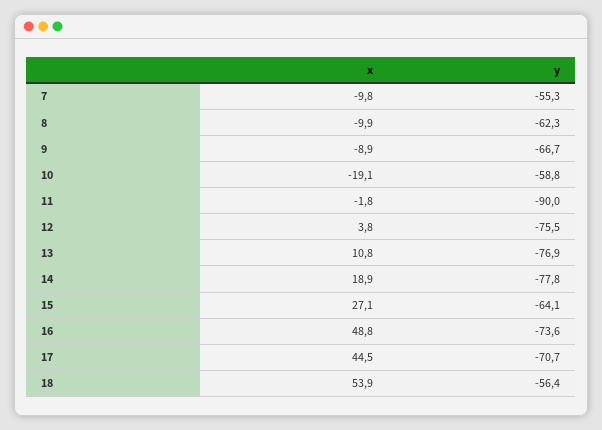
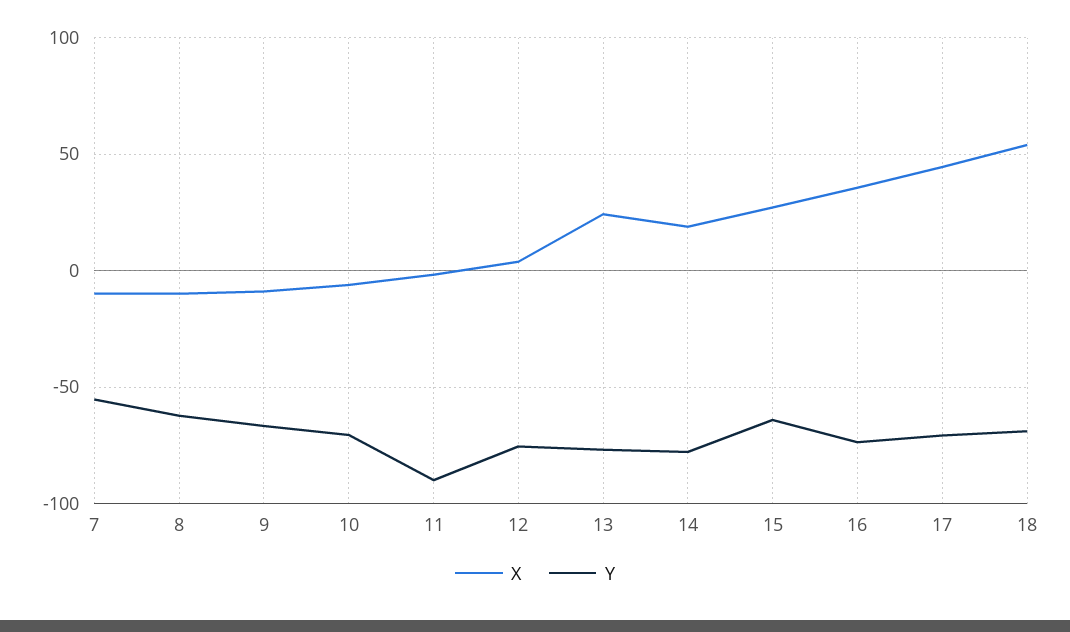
  {
    "x": {
      "7": -9.8,
      "8": -9.9,
      "9": -8.9,
-     "10": -19.1,
+     "10": -5,
      "11": -1.8,
      "12": 3.8,
-     "13": 10.8,
+     "13": 25,
      "14": 18.9,
      "15": 27.1,
-     "16": 48.8,
+     "16": 35,
      "17": 44.5,
      "18": 53.9
    },
    "y": {
      "7": -55.3,
      "8": -62.3,
      "9": -66.7,
-     "10": -58.8,
+     "10": -70,
      "11": -90,
      "12": -75.5,
      "13": -76.9,
      "14": -77.8,
      "15": -64.1,
      "16": -73.6,
      "17": -70.7,
-     "18": -56.4
+     "18": -70
    }
  }

